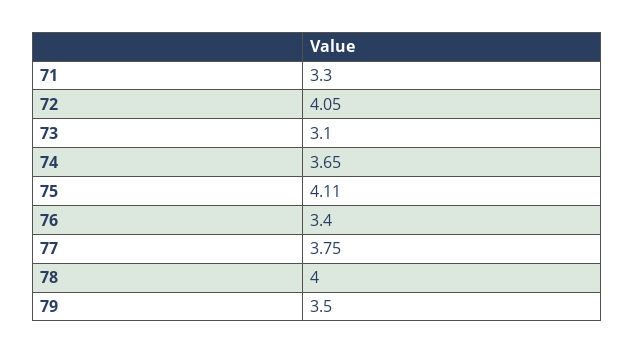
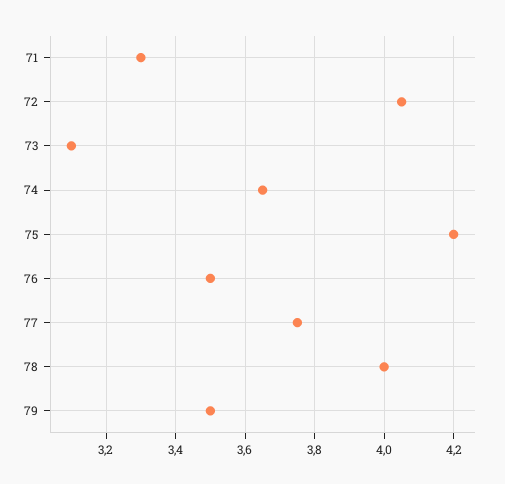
  {
    "71": 3.3,
    "72": 4.05,
    "73": 3.1,
    "74": 3.65,
-   "75": 4.11,
+   "75": 4.2,
-   "76": 3.4,
+   "76": 3.5,
    "77": 3.75,
    "78": 4,
    "79": 3.5
  }

